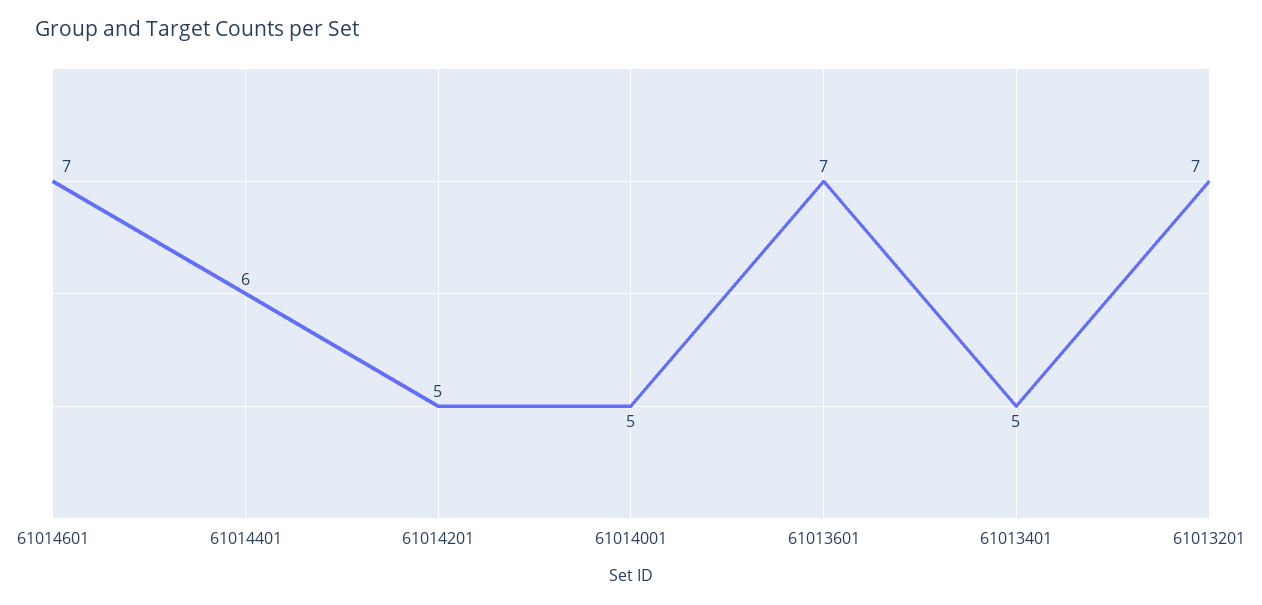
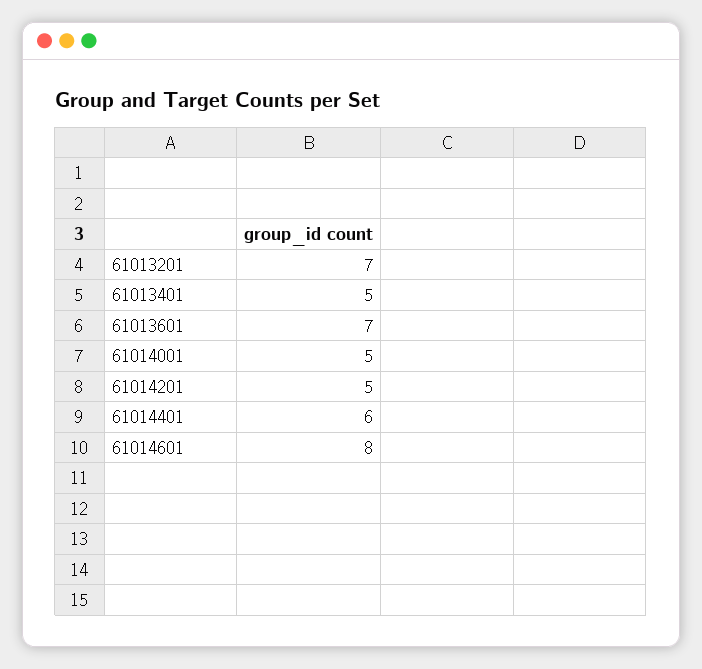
  {
-   "61014601": 7,
+   "61014601": 8,
    "61014401": 6,
    "61014201": 5,
    "61014001": 5,
    "61013601": 7,
    "61013401": 5,
    "61013201": 7
  }

